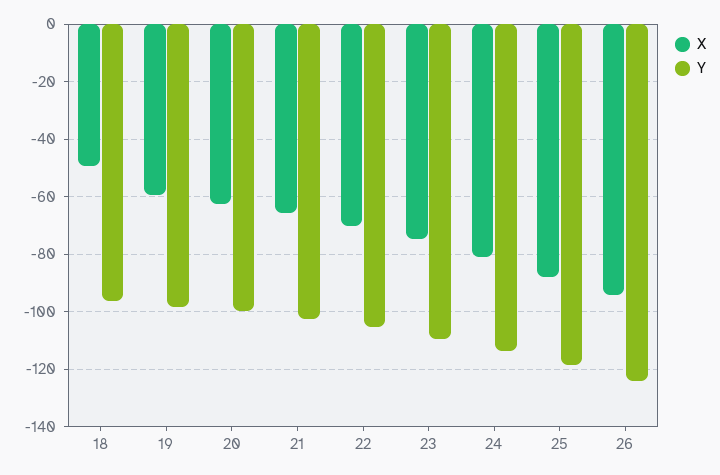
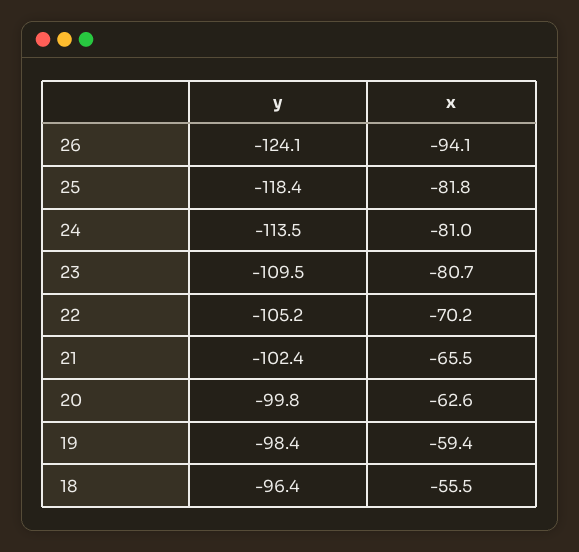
  {
    "X": {
-     "18": -50,
+     "18": -55.5,
      "19": -59.4,
      "20": -62.6,
      "21": -65.5,
      "22": -70.2,
-     "23": -75,
+     "23": -80.7,
      "24": -81,
-     "25": -87.5,
+     "25": -81.8,
      "26": -94.1
    },
    "Y": {
      "18": -96.4,
      "19": -98.4,
      "20": -99.8,
      "21": -102.4,
      "22": -105.2,
      "23": -109.5,
      "24": -113.5,
      "25": -118.4,
      "26": -124.1
    }
  }

